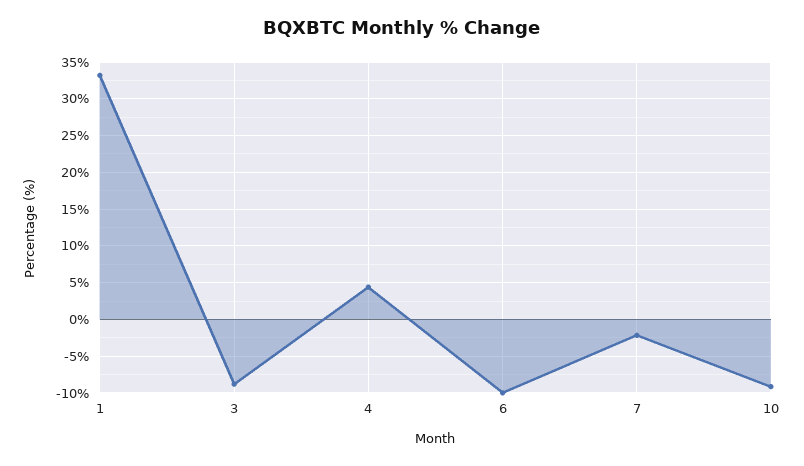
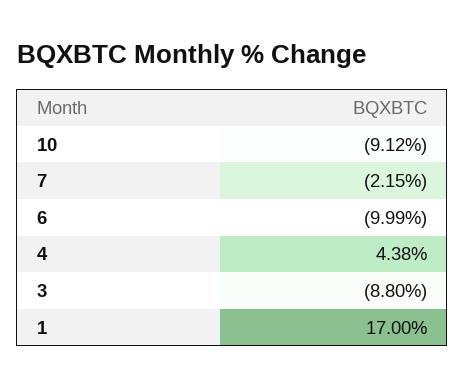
  {
-   "1": 33,
+   "1": 17,
    "3": -8.8,
    "4": 4.38,
    "6": -9.99,
    "7": -2.15,
    "10": -9.12
  }

